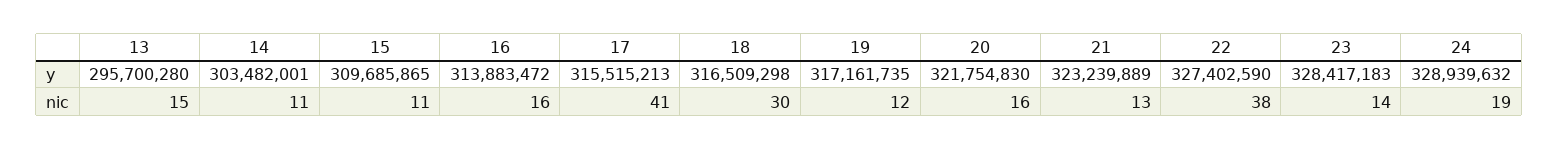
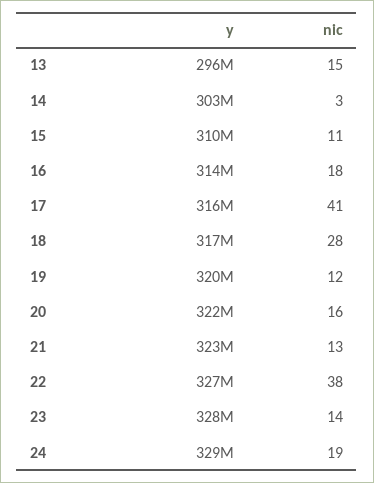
  {
    "13": {
      "y": 295700280,
      "nic": 15
    },
    "14": {
      "y": 303482001,
-     "nic": 11
+     "nic": 3
    },
    "15": {
      "y": 309685865,
      "nic": 11
    },
    "16": {
      "y": 313883472,
-     "nic": 16
+     "nic": 18
    },
    "17": {
      "y": 315515213,
      "nic": 41
    },
    "18": {
      "y": 316509298,
-     "nic": 30
+     "nic": 28
    },
    "19": {
-     "y": 317161735,
+     "y": 320000000,
      "nic": 12
    },
    "20": {
      "y": 321754830,
      "nic": 16
    },
    "21": {
      "y": 323239889,
      "nic": 13
    },
    "22": {
      "y": 327402590,
      "nic": 38
    },
    "23": {
      "y": 328417183,
      "nic": 14
    },
    "24": {
      "y": 328939632,
      "nic": 19
    }
  }

